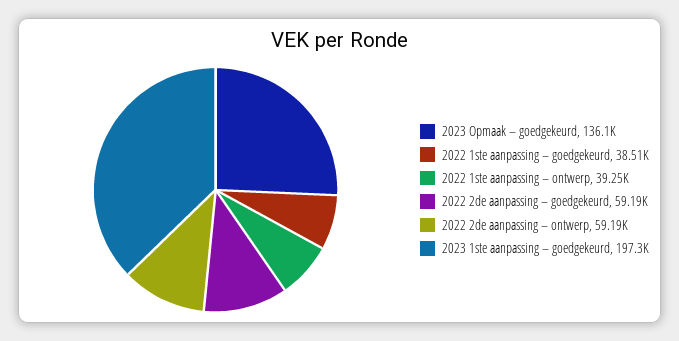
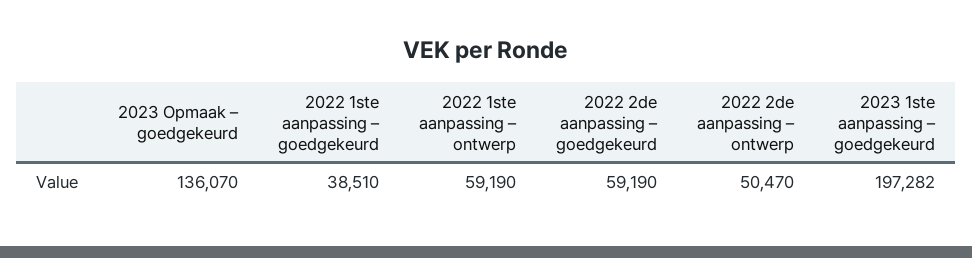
  {
    "2023 Opmaak – goedgekeurd": 136070,
    "2022 1ste aanpassing – goedgekeurd": 38510,
-   "2022 1ste aanpassing – ontwerp": 39250,
+   "2022 1ste aanpassing – ontwerp": 59190,
    "2022 2de aanpassing – goedgekeurd": 59190,
-   "2022 2de aanpassing – ontwerp": 59190,
+   "2022 2de aanpassing – ontwerp": 50470,
    "2023 1ste aanpassing – goedgekeurd": 197282
  }

